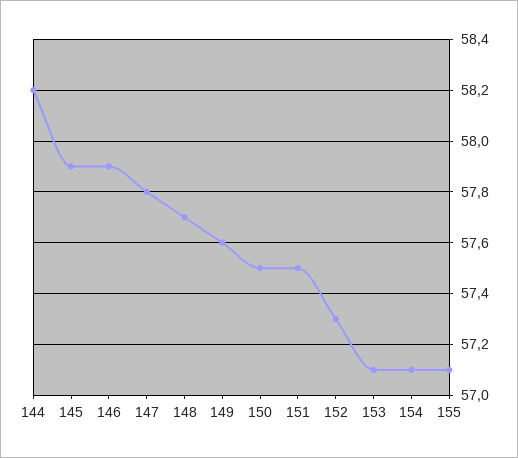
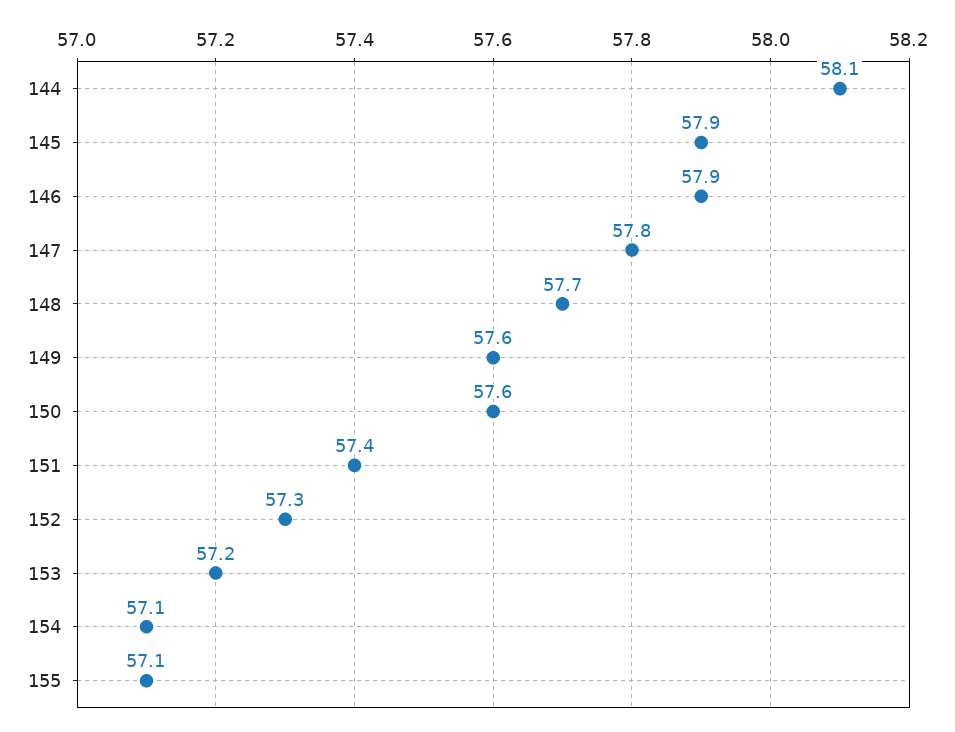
  {
-   "144": 58.2,
+   "144": 58.1,
    "145": 57.9,
    "146": 57.9,
    "147": 57.8,
    "148": 57.7,
    "149": 57.6,
-   "150": 57.5,
+   "150": 57.6,
-   "151": 57.5,
+   "151": 57.4,
    "152": 57.3,
-   "153": 57.1,
+   "153": 57.2,
    "154": 57.1,
    "155": 57.1
  }

